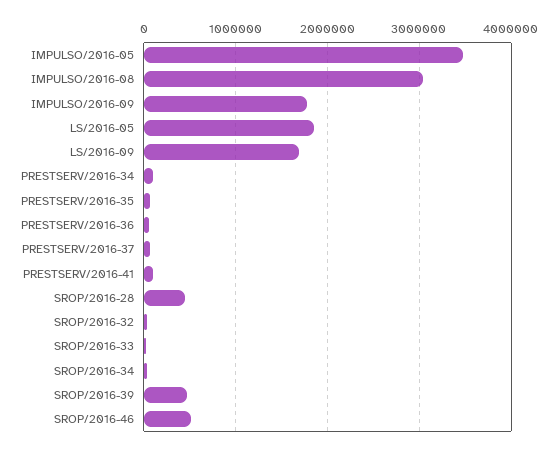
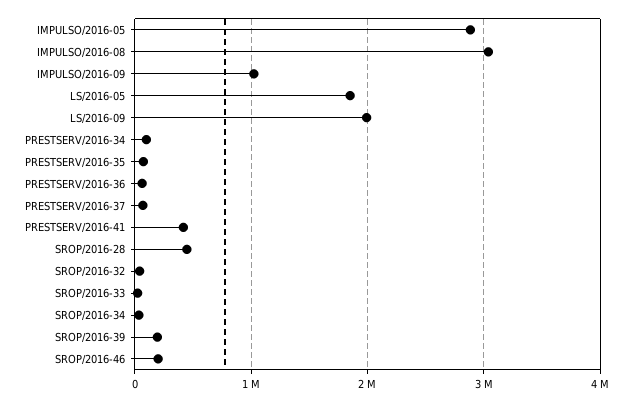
  {
-   "IMPULSO/2016-05": 3500000,
+   "IMPULSO/2016-05": 2900000,
    "IMPULSO/2016-08": 3000000,
-   "IMPULSO/2016-09": 1800000,
+   "IMPULSO/2016-09": 1000000,
    "LS/2016-05": 1900000,
-   "LS/2016-09": 1700000,
+   "LS/2016-09": 2000000,
    "PRESTSERV/2016-34": 100000,
    "PRESTSERV/2016-35": 100000,
    "PRESTSERV/2016-36": 100000,
    "PRESTSERV/2016-37": 100000,
-   "PRESTSERV/2016-41": 100000,
+   "PRESTSERV/2016-41": 400000,
    "SROP/2016-28": 400000,
    "SROP/2016-32": 0,
    "SROP/2016-33": 0,
    "SROP/2016-34": 0,
-   "SROP/2016-39": 500000,
+   "SROP/2016-39": 200000,
-   "SROP/2016-46": 500000
+   "SROP/2016-46": 200000
  }

